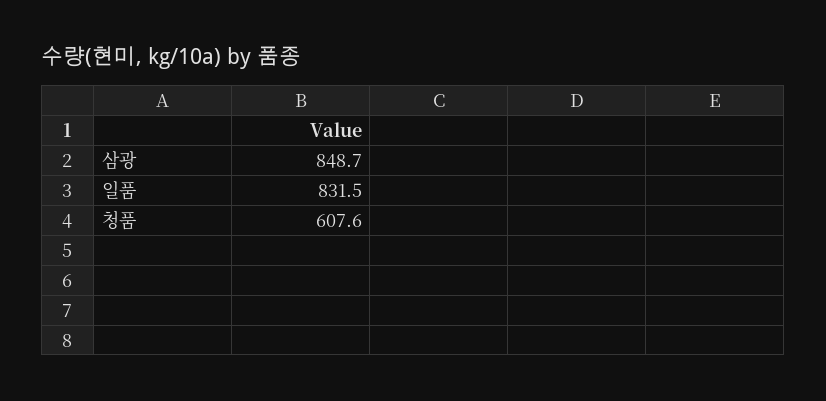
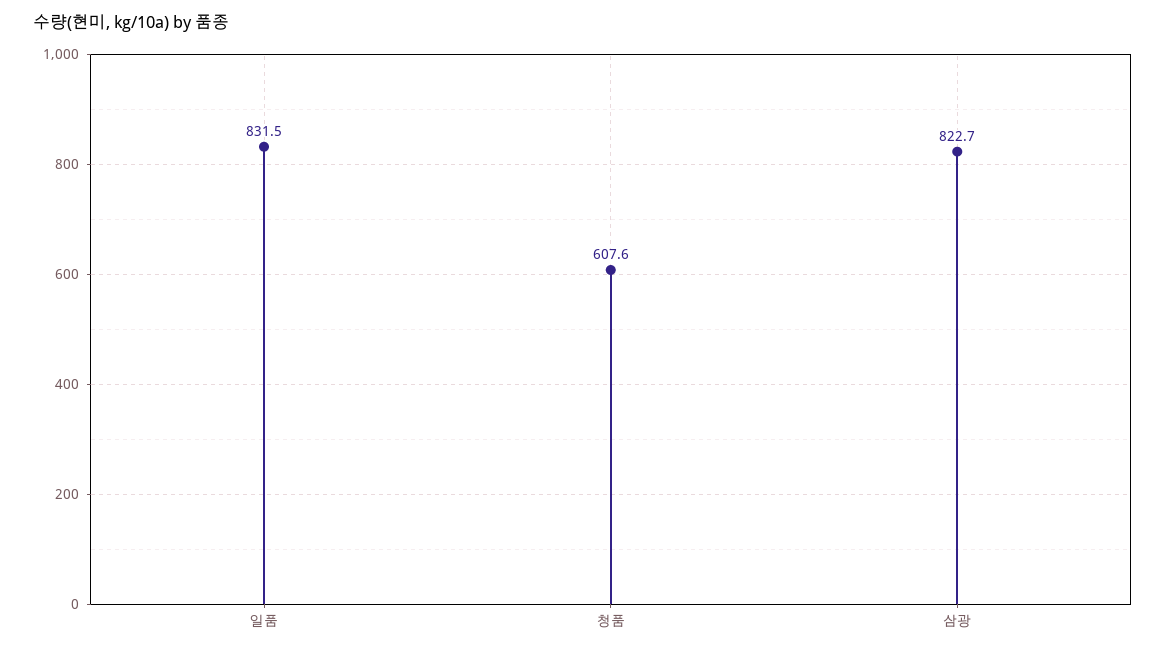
  {
-   "삼광": 848.7,
+   "삼광": 822.7,
    "일품": 831.5,
    "청품": 607.6
  }

